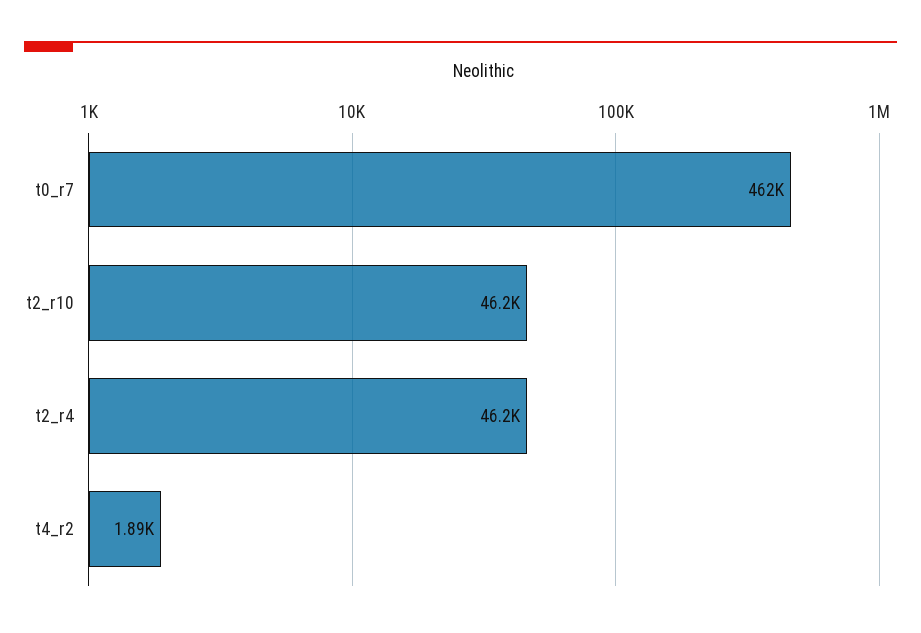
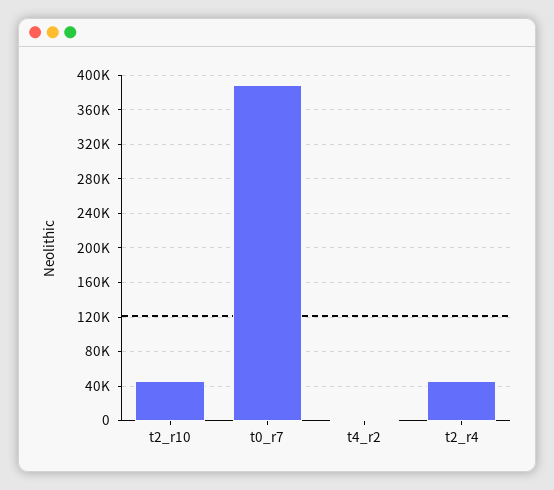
  {
-   "t0_r7": 462000,
+   "t0_r7": 390000,
    "t2_r10": 46200,
    "t2_r4": 46200,
    "t4_r2": 1890
  }

